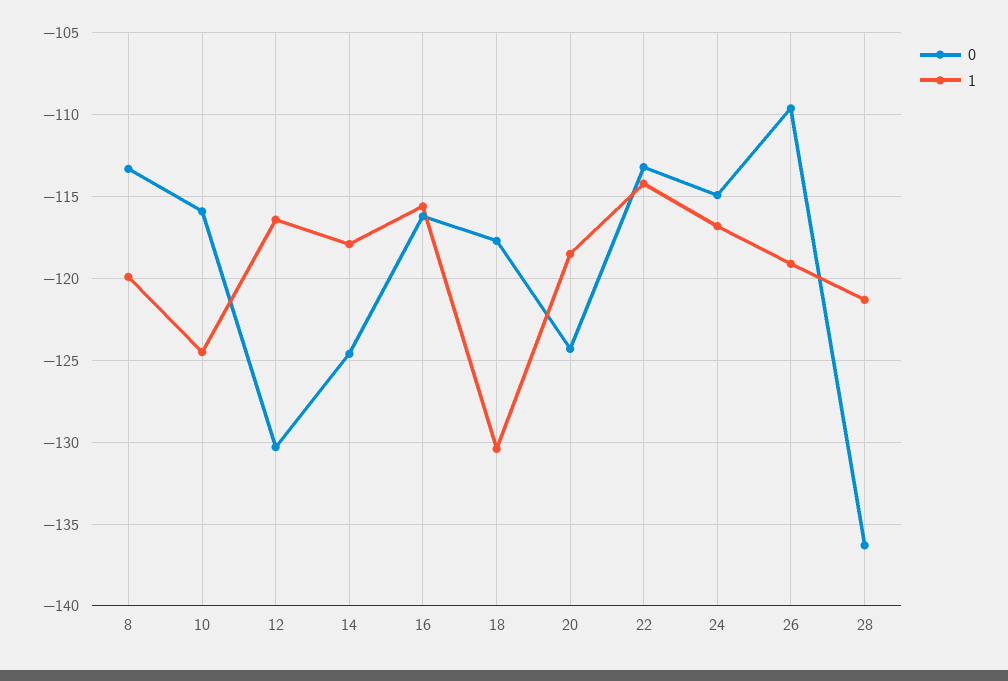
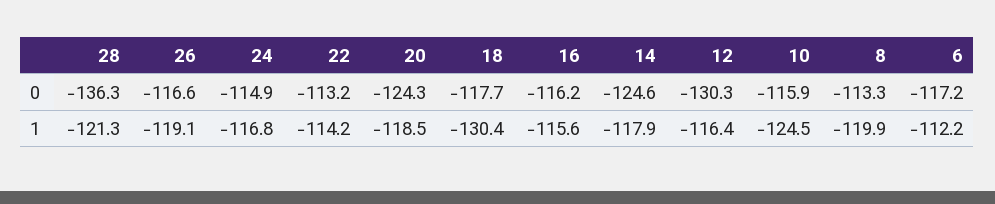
  {
    "0": {
      "8": -113.3,
      "10": -115.9,
      "12": -130.3,
      "14": -124.6,
      "16": -116.2,
      "18": -117.7,
      "20": -124.3,
      "22": -113.2,
      "24": -114.9,
-     "26": -109.5,
+     "26": -116.6,
-     "28": -136.3
+     "28": -136.3,
+     "6": -117.2
    },
    "1": {
      "8": -119.9,
      "10": -124.5,
      "12": -116.4,
      "14": -117.9,
      "16": -115.6,
      "18": -130.4,
      "20": -118.5,
      "22": -114.2,
      "24": -116.8,
      "26": -119.1,
-     "28": -121.3
+     "28": -121.3,
+     "6": -112.2
    }
  }

